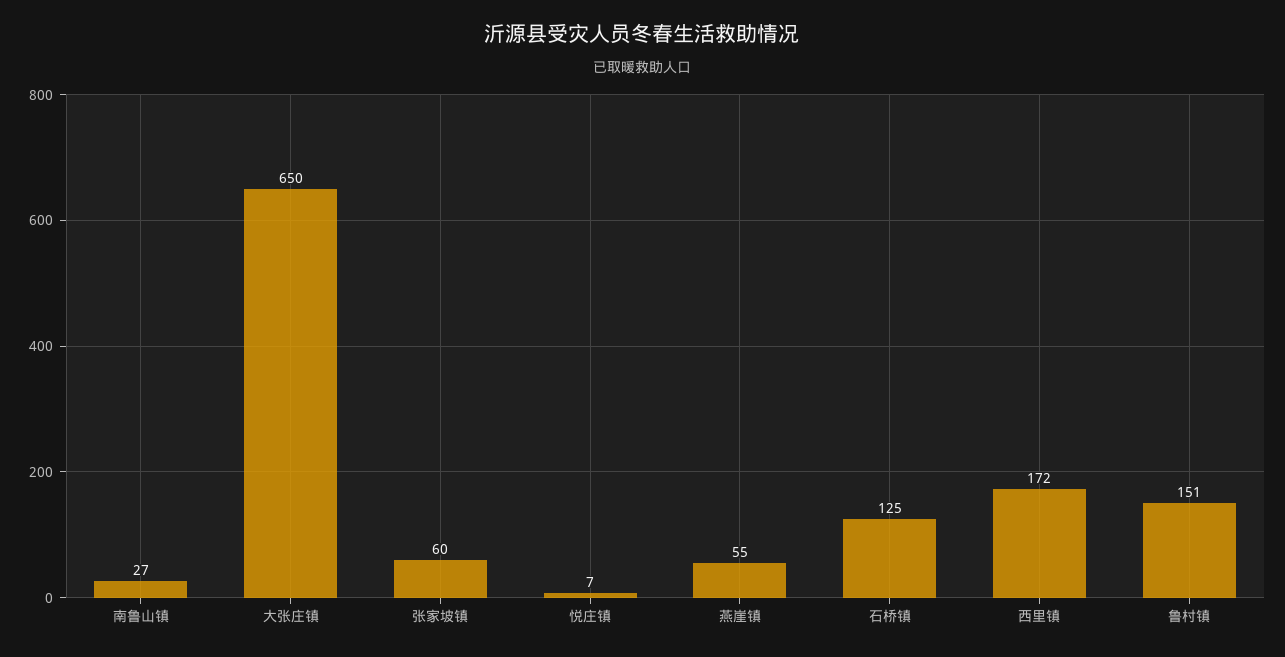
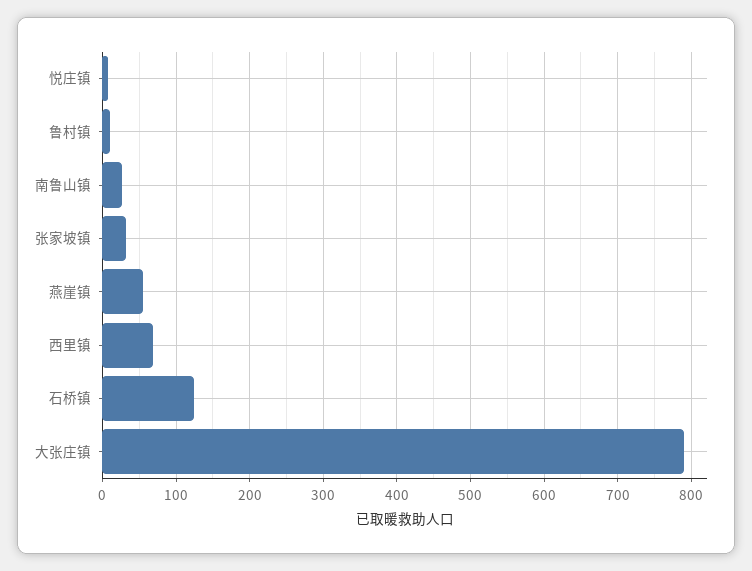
  {
    "南鲁山镇": 27,
-   "大张庄镇": 650,
+   "大张庄镇": 790,
-   "张家坡镇": 60,
+   "张家坡镇": 30,
    "悦庄镇": 7,
    "燕崖镇": 55,
    "石桥镇": 125,
-   "西里镇": 172,
+   "西里镇": 70,
-   "鲁村镇": 151
+   "鲁村镇": 10
  }

